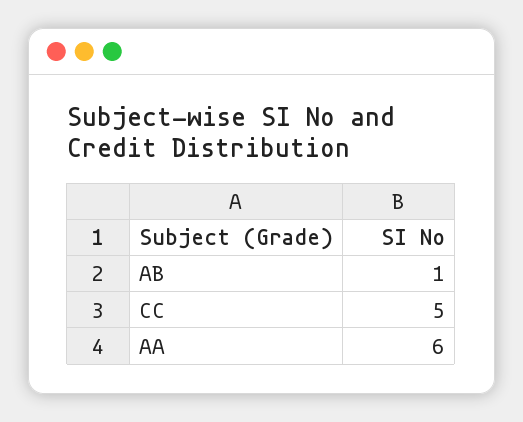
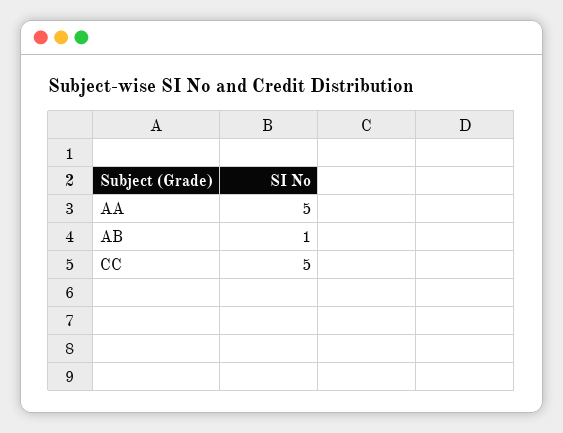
  {
    "AB": 1,
    "CC": 5,
-   "AA": 6
+   "AA": 5
  }

